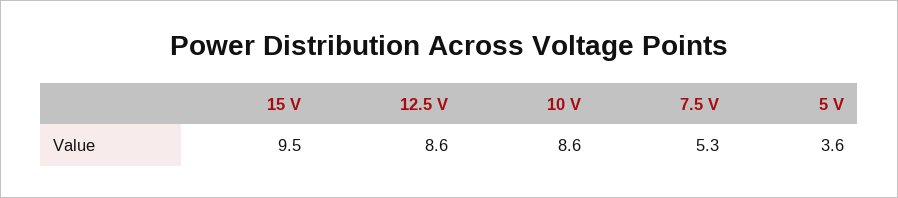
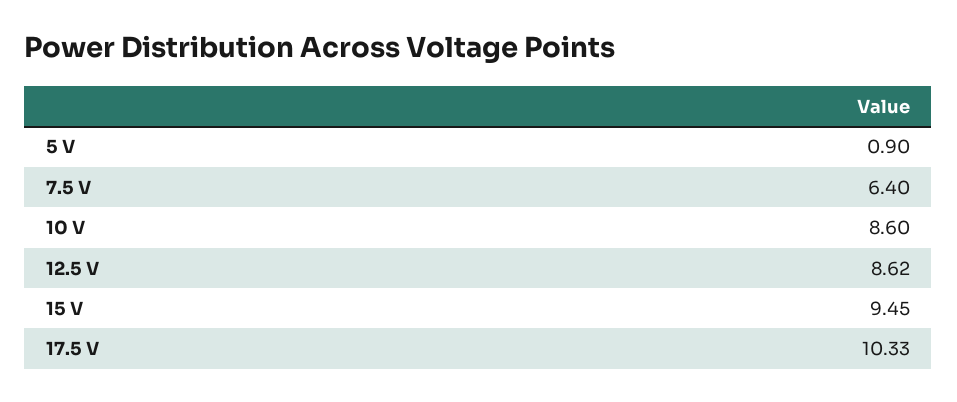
  {
    "15 V": 9.45,
    "12.5 V": 8.62,
    "10 V": 8.6,
-   "7.5 V": 5.3,
+   "7.5 V": 6.4,
-   "5 V": 3.6
+   "5 V": 0.9,
+   "17.5 V": 10.33
  }

